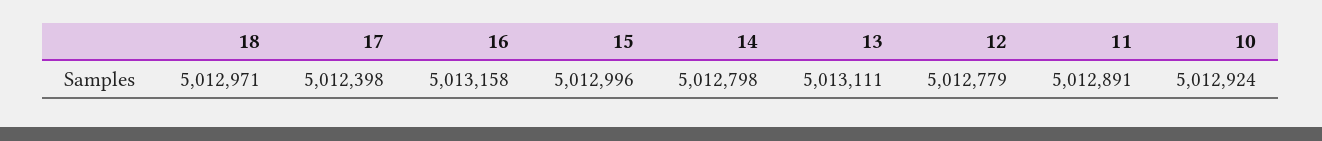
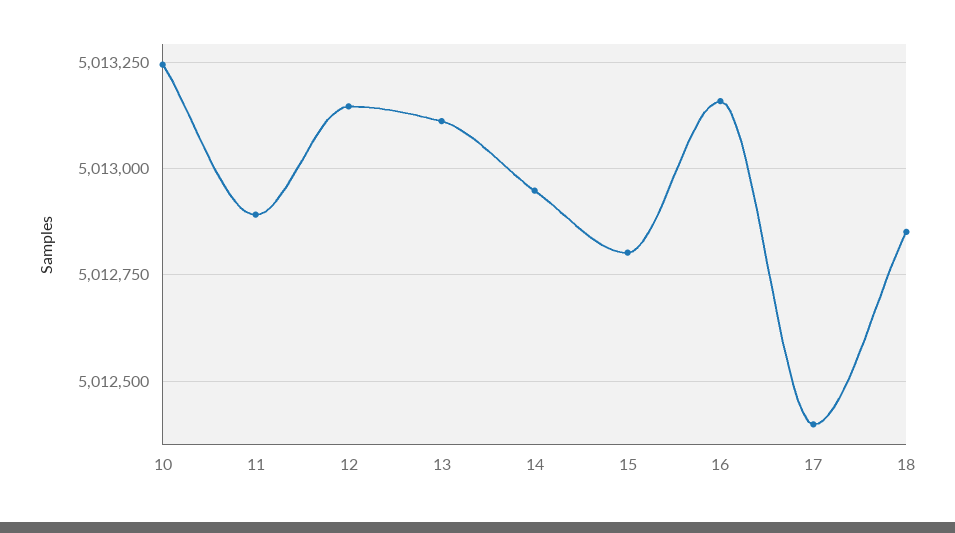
  {
-   "18": 5012971,
+   "18": 5012850,
    "17": 5012398,
    "16": 5013158,
-   "15": 5012996,
+   "15": 5012800,
-   "14": 5012798,
+   "14": 5012950,
    "13": 5013111,
-   "12": 5012779,
+   "12": 5013150,
    "11": 5012891,
-   "10": 5012924
+   "10": 5013250
  }

